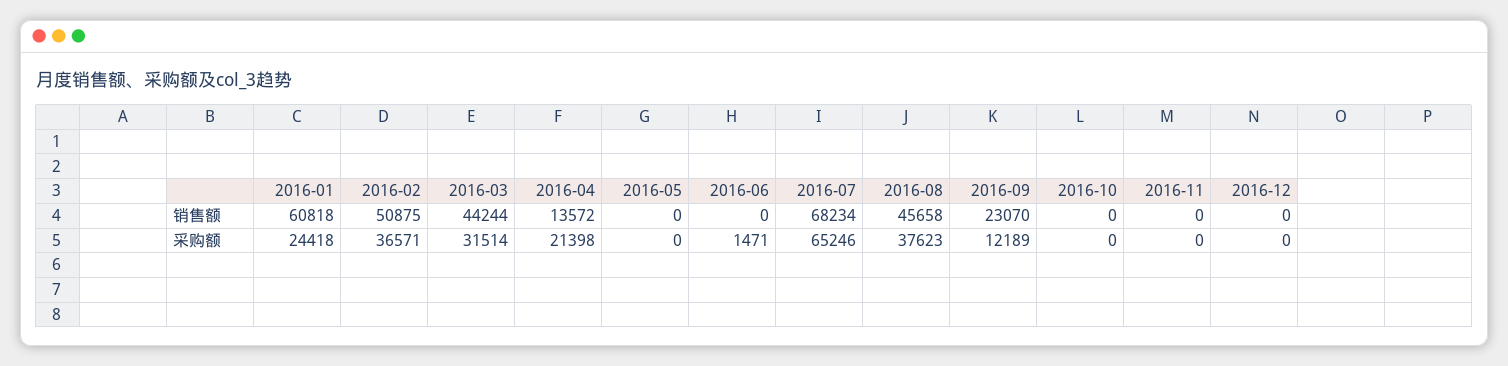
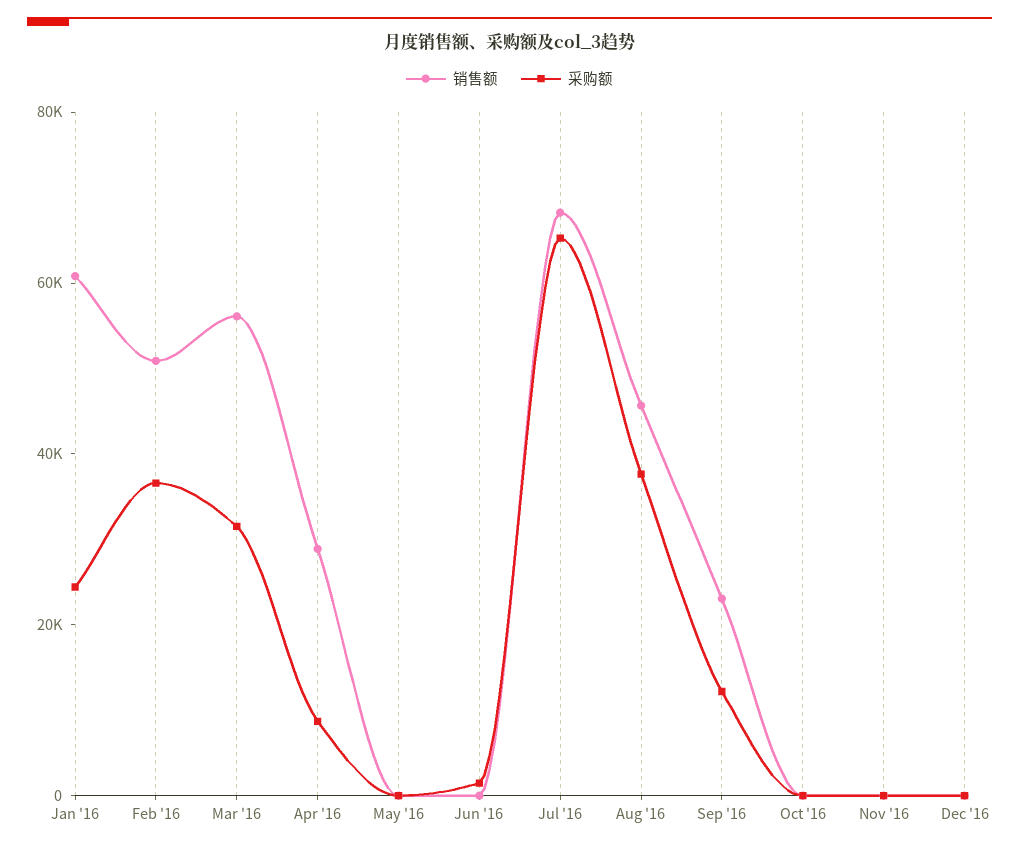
  {
    "销售额": {
      "2016-01": 60818,
      "2016-02": 50875,
-     "2016-03": 44244,
+     "2016-03": 55000,
-     "2016-04": 13572,
+     "2016-04": 30000,
      "2016-05": 0,
      "2016-06": 0,
      "2016-07": 68234,
      "2016-08": 45658,
      "2016-09": 23070,
      "2016-10": 0,
      "2016-11": 0,
      "2016-12": 0
    },
    "采购额": {
      "2016-01": 24418,
      "2016-02": 36571,
      "2016-03": 31514,
-     "2016-04": 21398,
+     "2016-04": 10000,
      "2016-05": 0,
      "2016-06": 1471,
      "2016-07": 65246,
      "2016-08": 37623,
      "2016-09": 12189,
      "2016-10": 0,
      "2016-11": 0,
      "2016-12": 0
    }
  }

